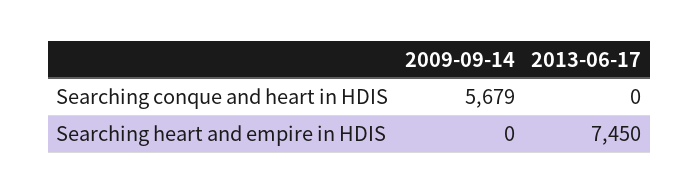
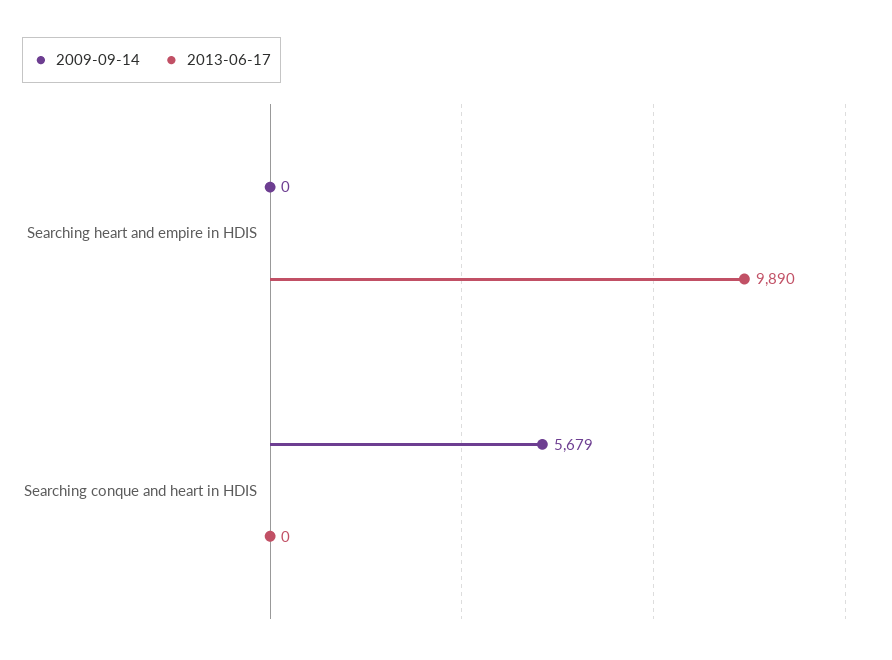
  {
    "2009-09-14": {
      "Searching conque and heart in HDIS": 5679,
      "Searching heart and empire in HDIS": 0
    },
    "2013-06-17": {
      "Searching conque and heart in HDIS": 0,
-     "Searching heart and empire in HDIS": 7450
+     "Searching heart and empire in HDIS": 9890
    }
  }

